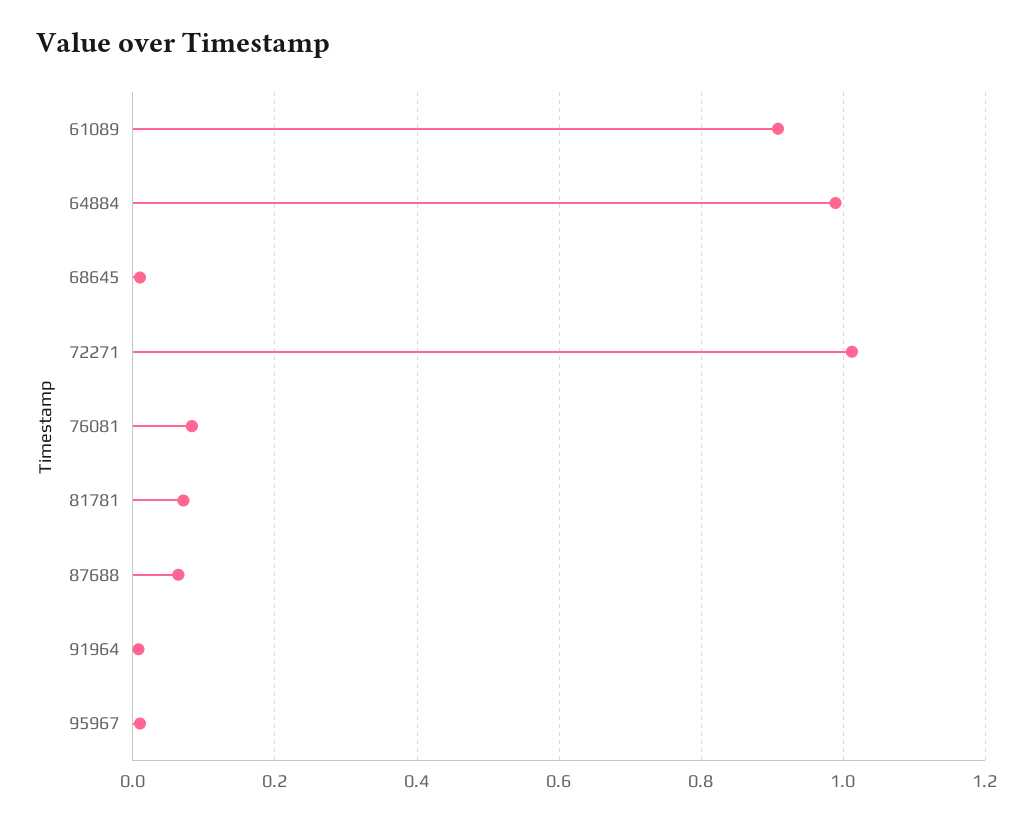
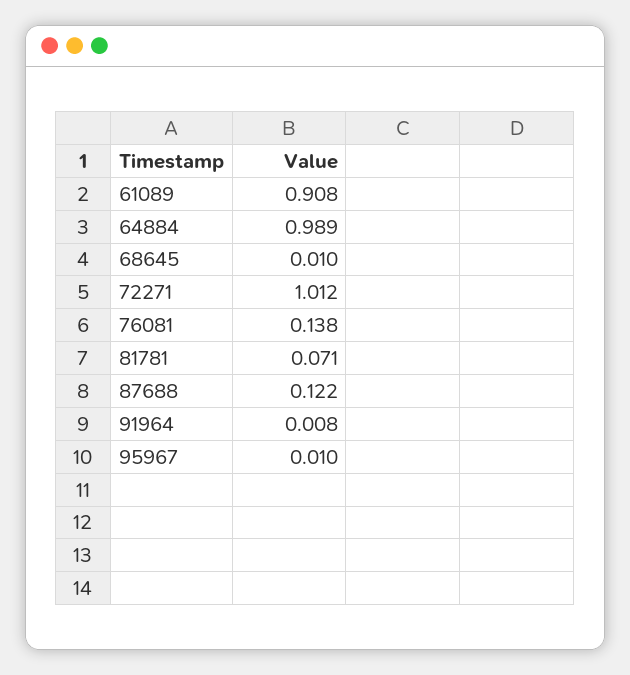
  {
    "61089": 0.908,
    "64884": 0.989,
    "68645": 0.01,
    "72271": 1.012,
-   "76081": 0.08,
+   "76081": 0.138,
    "81781": 0.071,
-   "87688": 0.06,
+   "87688": 0.122,
    "91964": 0.008,
    "95967": 0.01
  }

